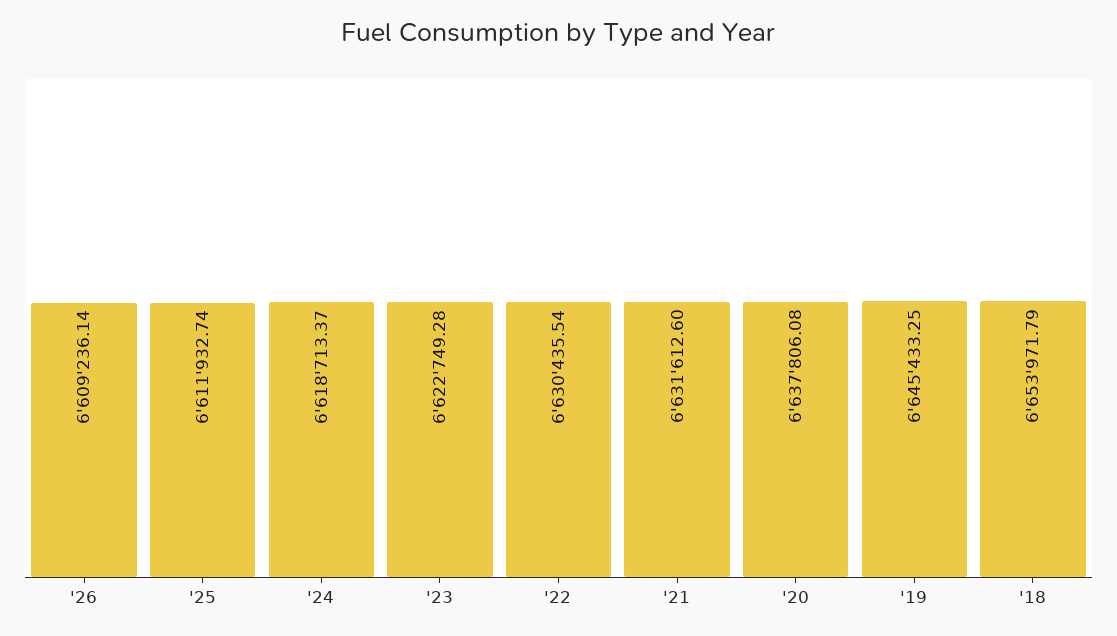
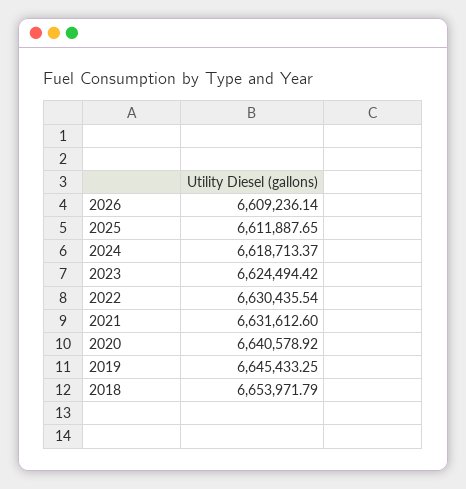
  {
    "'26": 6609236.14,
-   "'25": 6611932.74,
+   "'25": 6611887.65,
    "'24": 6618713.37,
-   "'23": 6622749.28,
+   "'23": 6624494.42,
    "'22": 6630435.54,
    "'21": 6631612.6,
-   "'20": 6637806.08,
+   "'20": 6640578.92,
    "'19": 6645433.25,
    "'18": 6653971.79
  }

